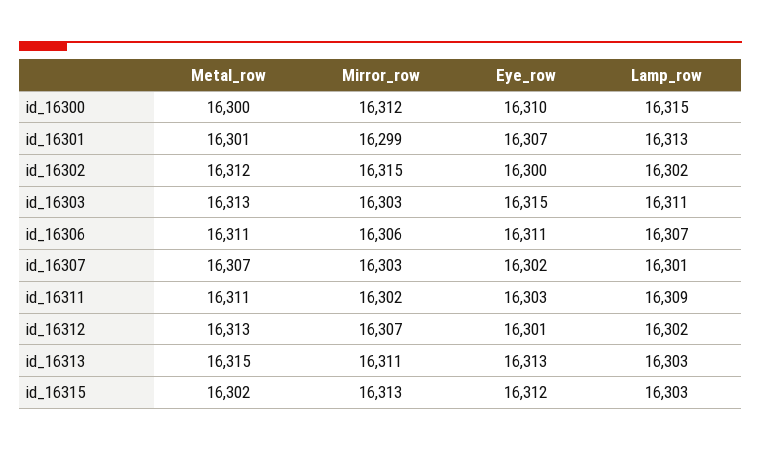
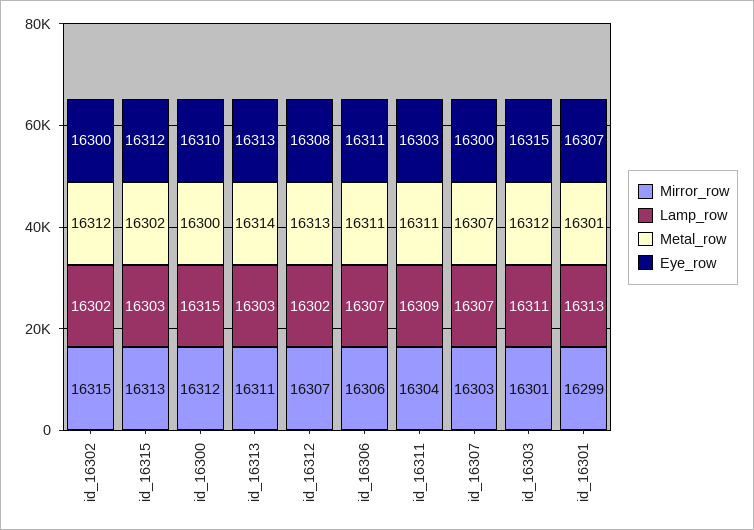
  {
    "Metal_row": {
      "id_16300": 16300,
      "id_16301": 16301,
      "id_16302": 16312,
-     "id_16303": 16313,
+     "id_16303": 16312,
      "id_16306": 16311,
      "id_16307": 16307,
      "id_16311": 16311,
      "id_16312": 16313,
-     "id_16313": 16315,
+     "id_16313": 16314,
      "id_16315": 16302
    },
    "Mirror_row": {
      "id_16300": 16312,
      "id_16301": 16299,
      "id_16302": 16315,
-     "id_16303": 16303,
+     "id_16303": 16301,
      "id_16306": 16306,
      "id_16307": 16303,
-     "id_16311": 16302,
+     "id_16311": 16304,
      "id_16312": 16307,
      "id_16313": 16311,
      "id_16315": 16313
    },
    "Eye_row": {
      "id_16300": 16310,
      "id_16301": 16307,
      "id_16302": 16300,
      "id_16303": 16315,
      "id_16306": 16311,
-     "id_16307": 16302,
+     "id_16307": 16300,
      "id_16311": 16303,
-     "id_16312": 16301,
+     "id_16312": 16308,
      "id_16313": 16313,
      "id_16315": 16312
    },
    "Lamp_row": {
      "id_16300": 16315,
      "id_16301": 16313,
      "id_16302": 16302,
      "id_16303": 16311,
      "id_16306": 16307,
-     "id_16307": 16301,
+     "id_16307": 16307,
      "id_16311": 16309,
      "id_16312": 16302,
      "id_16313": 16303,
      "id_16315": 16303
    }
  }

